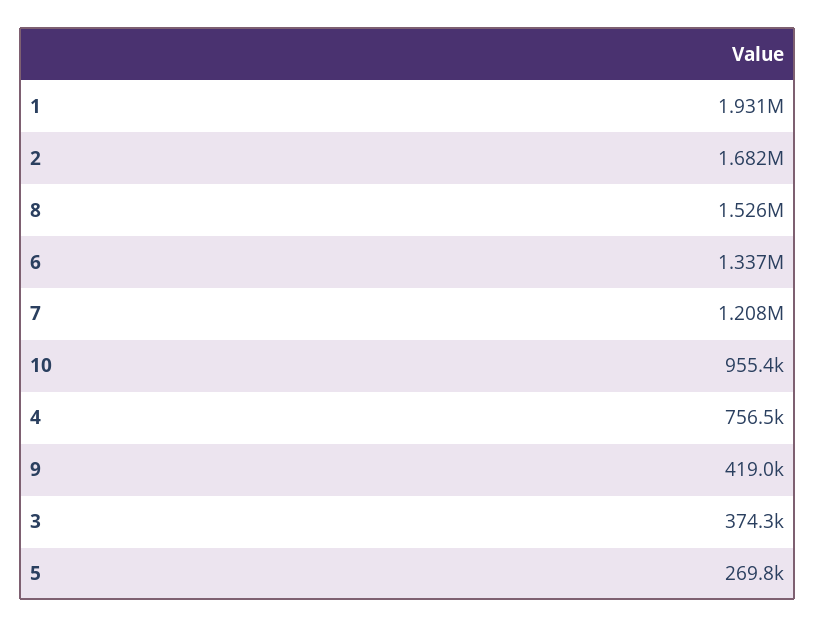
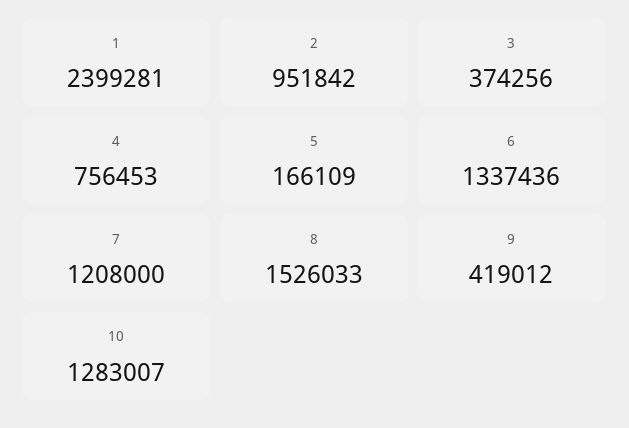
  {
-   "1": 1931000,
+   "1": 2399281,
-   "2": 1682000,
+   "2": 951842,
    "8": 1526033,
    "6": 1337436,
    "7": 1208000,
-   "10": 955400,
+   "10": 1283007,
    "4": 756453,
    "9": 419012,
    "3": 374256,
-   "5": 269800
+   "5": 166109
  }

